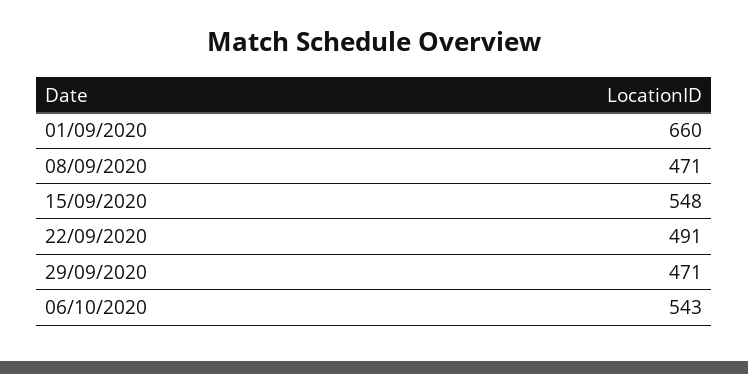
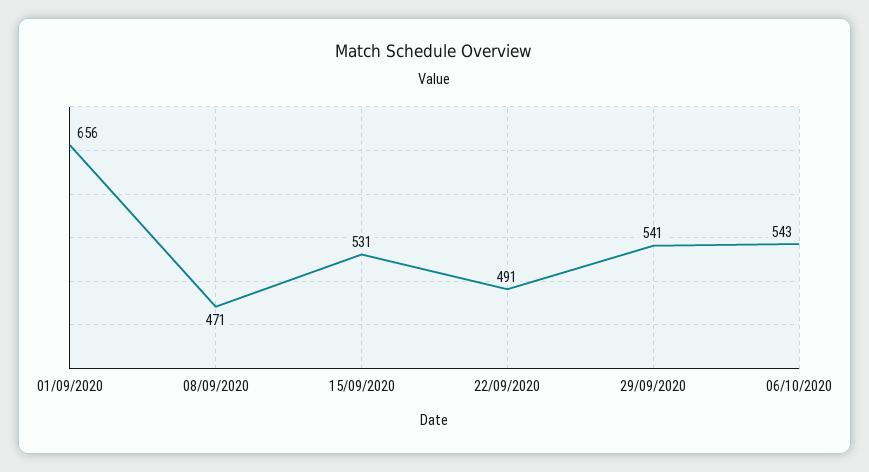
  {
-   "01/09/2020": 660,
+   "01/09/2020": 656,
    "08/09/2020": 471,
-   "15/09/2020": 548,
+   "15/09/2020": 531,
    "22/09/2020": 491,
-   "29/09/2020": 471,
+   "29/09/2020": 541,
    "06/10/2020": 543
  }

